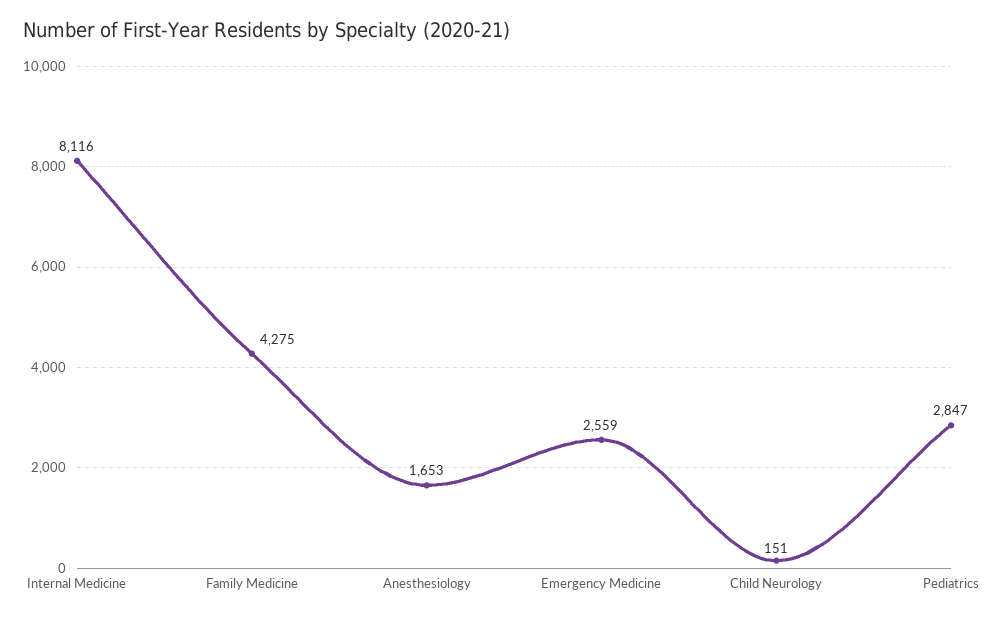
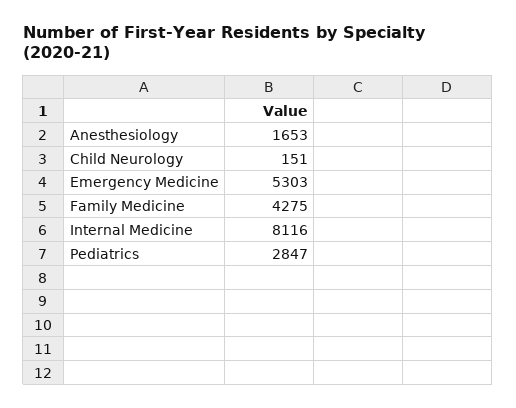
  {
    "Internal Medicine": 8116,
    "Family Medicine": 4275,
    "Anesthesiology": 1653,
-   "Emergency Medicine": 2559,
+   "Emergency Medicine": 5303,
    "Child Neurology": 151,
    "Pediatrics": 2847
  }

